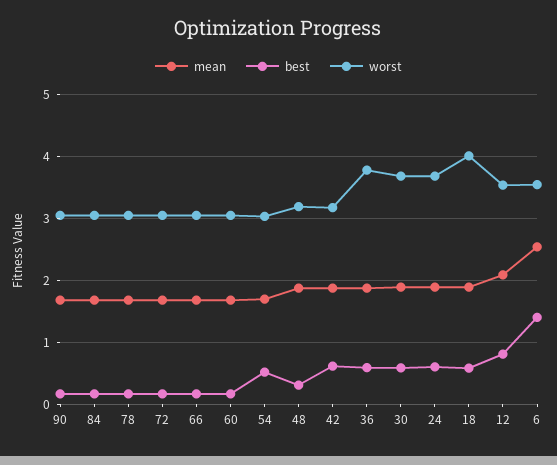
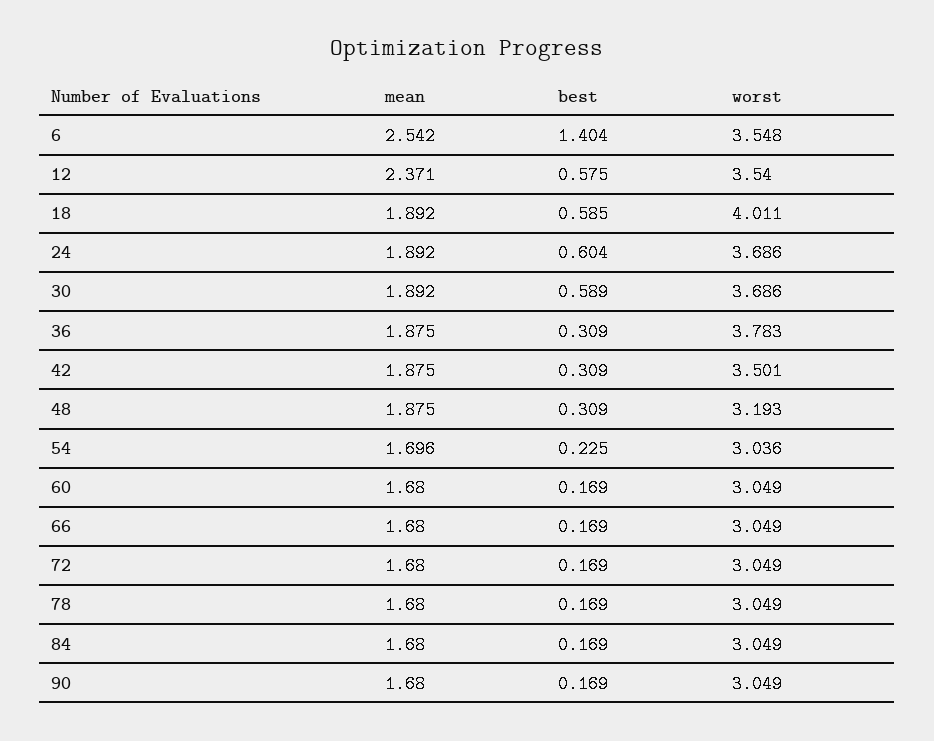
  {
    "mean": {
      "90": 1.68,
      "84": 1.68,
      "78": 1.68,
      "72": 1.68,
      "66": 1.68,
      "60": 1.68,
      "54": 1.696,
      "48": 1.875,
      "42": 1.875,
      "36": 1.875,
      "30": 1.892,
      "24": 1.892,
      "18": 1.892,
-     "12": 2.1,
+     "12": 2.371,
      "6": 2.542
    },
    "best": {
      "90": 0.169,
      "84": 0.169,
      "78": 0.169,
      "72": 0.169,
      "66": 0.169,
      "60": 0.169,
-     "54": 0.5,
+     "54": 0.225,
      "48": 0.309,
-     "42": 0.6,
+     "42": 0.309,
-     "36": 0.6,
+     "36": 0.309,
      "30": 0.589,
      "24": 0.604,
      "18": 0.585,
-     "12": 0.8,
+     "12": 0.575,
      "6": 1.404
    },
    "worst": {
      "90": 3.049,
      "84": 3.049,
      "78": 3.049,
      "72": 3.049,
      "66": 3.049,
      "60": 3.049,
      "54": 3.036,
      "48": 3.193,
-     "42": 3.2,
+     "42": 3.501,
      "36": 3.783,
      "30": 3.686,
      "24": 3.686,
      "18": 4.011,
      "12": 3.54,
      "6": 3.548
    }
  }

